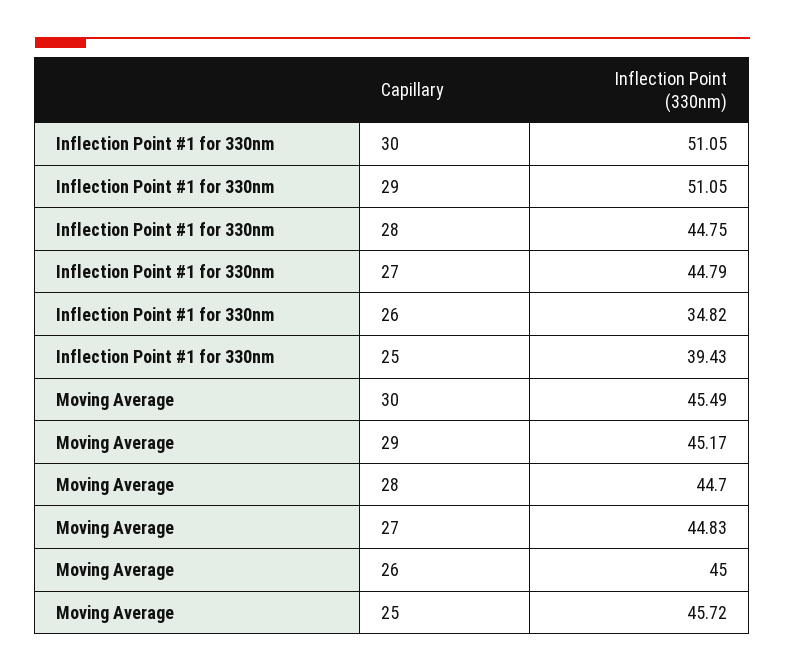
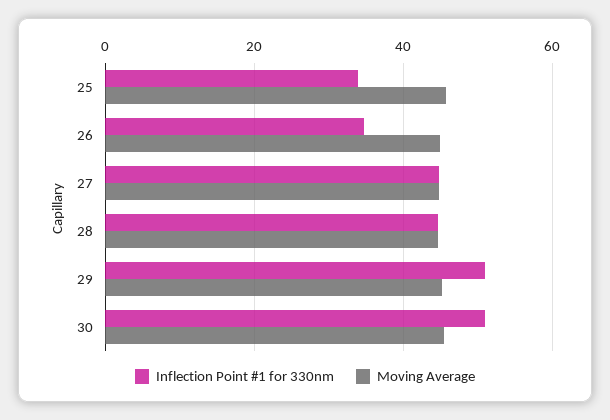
  {
    "Inflection Point #1 for 330nm": {
      "30": 51.05,
      "29": 51.05,
      "28": 44.75,
      "27": 44.79,
      "26": 34.82,
-     "25": 39.43
+     "25": 34
    },
    "Moving Average": {
      "30": 45.49,
      "29": 45.17,
      "28": 44.7,
      "27": 44.83,
      "26": 45,
      "25": 45.72
    }
  }

